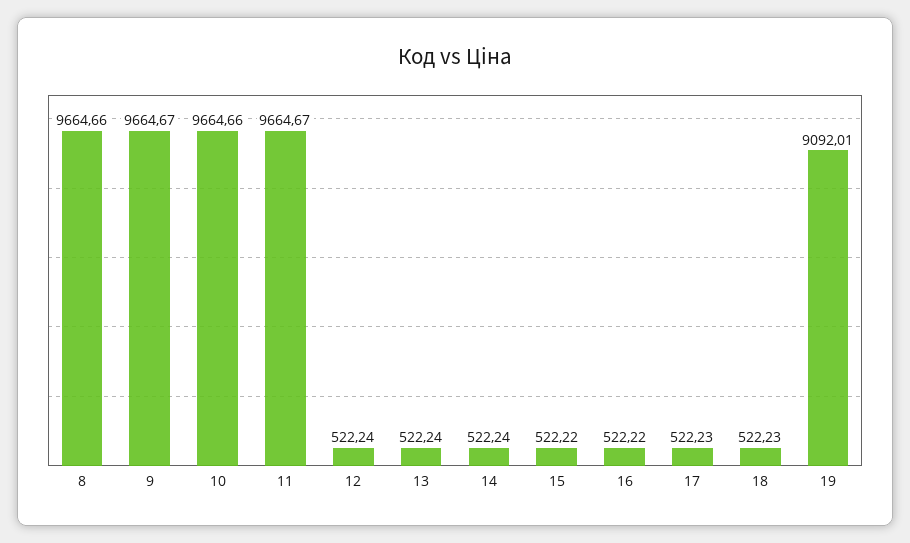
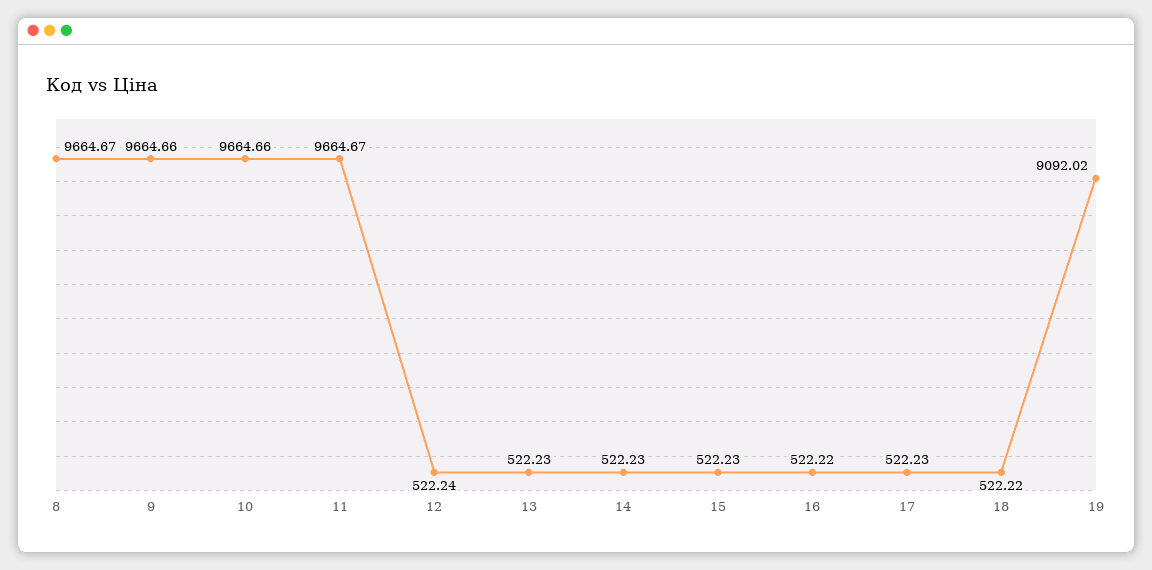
  {
-   "8": 9664.66,
+   "8": 9664.67,
-   "9": 9664.67,
+   "9": 9664.66,
    "10": 9664.66,
    "11": 9664.67,
    "12": 522.24,
-   "13": 522.24,
+   "13": 522.23,
-   "14": 522.24,
+   "14": 522.23,
-   "15": 522.22,
+   "15": 522.23,
    "16": 522.22,
    "17": 522.23,
-   "18": 522.23,
+   "18": 522.22,
-   "19": 9092.01
+   "19": 9092.02
  }

